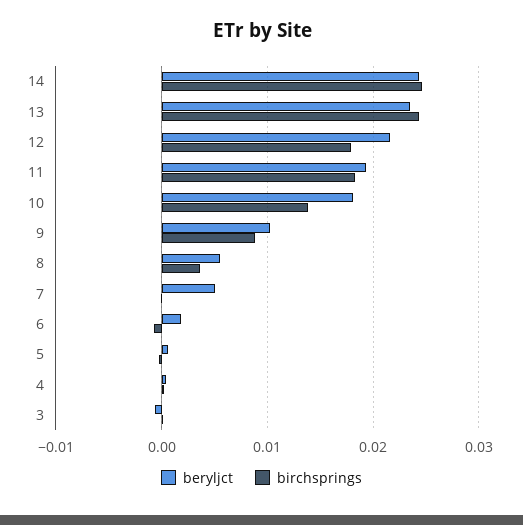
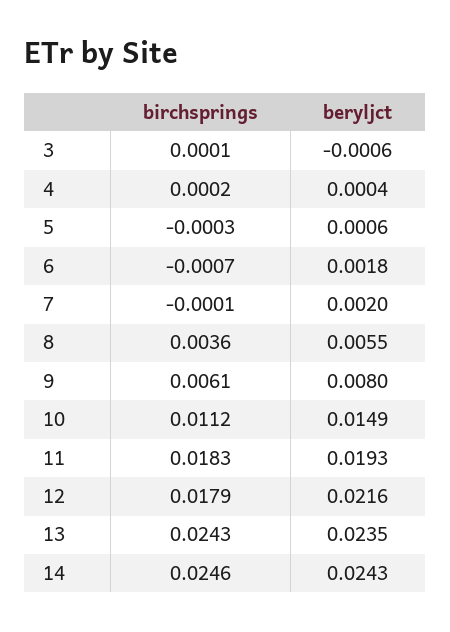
  {
    "beryljct": {
      "14": 0.0243,
      "13": 0.0235,
      "12": 0.0216,
      "11": 0.0193,
-     "10": 0.018,
+     "10": 0.0149,
-     "9": 0.01,
+     "9": 0.008,
      "8": 0.0055,
-     "7": 0.005,
+     "7": 0.002,
      "6": 0.0018,
      "5": 0.0006,
      "4": 0.0004,
      "3": -0.0006
    },
    "birchsprings": {
      "14": 0.0246,
      "13": 0.0243,
      "12": 0.0179,
      "11": 0.0183,
-     "10": 0.014,
+     "10": 0.0112,
-     "9": 0.009,
+     "9": 0.0061,
      "8": 0.0036,
      "7": -0.0001,
      "6": -0.0007,
      "5": -0.0003,
      "4": 0.0002,
      "3": 0.0001
    }
  }

